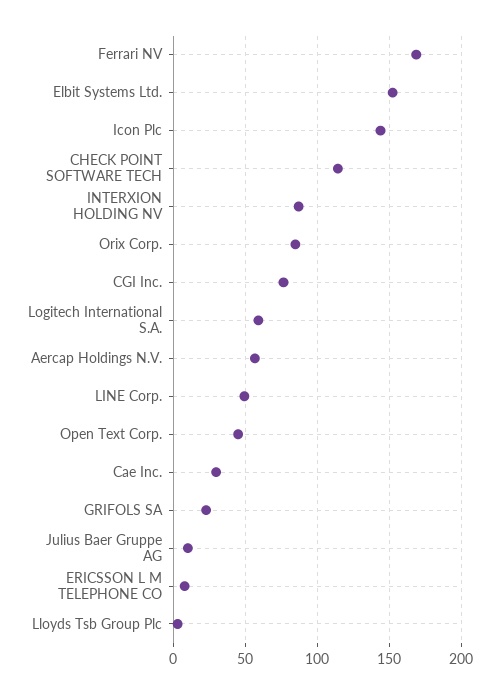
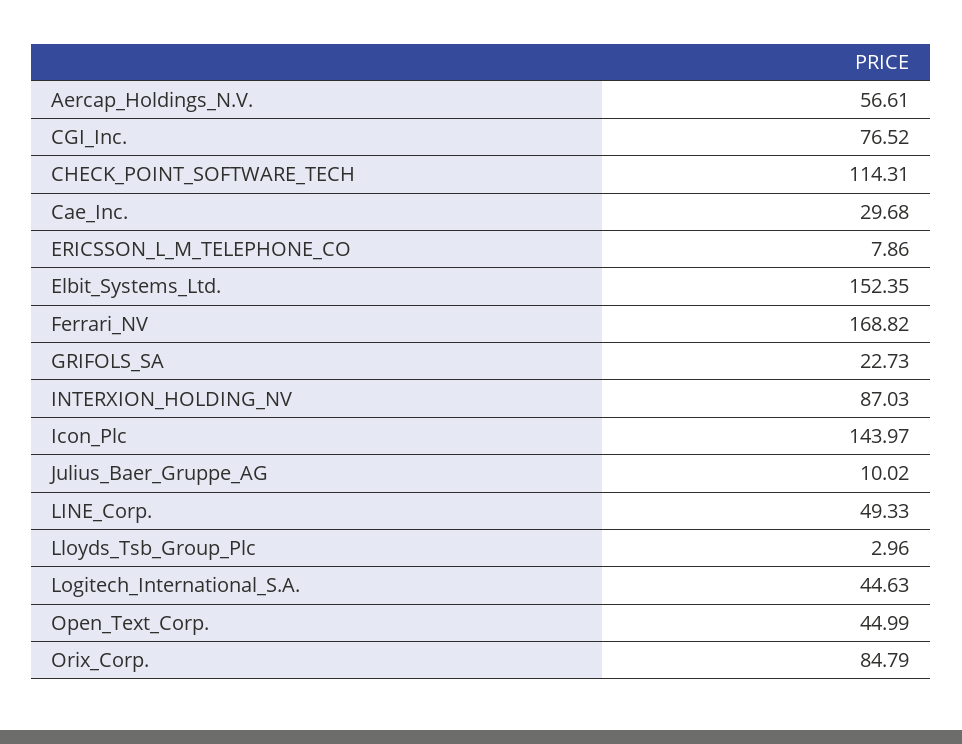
  {
    "Ferrari NV": 168.82,
    "Elbit Systems Ltd.": 152.35,
    "Icon Plc": 143.97,
    "CHECK POINT SOFTWARE TECH": 114.31,
    "INTERXION HOLDING NV": 87.03,
    "Orix Corp.": 84.79,
    "CGI Inc.": 76.52,
-   "Logitech International S.A.": 60,
+   "Logitech International S.A.": 44.63,
    "Aercap Holdings N.V.": 56.61,
    "LINE Corp.": 49.33,
    "Open Text Corp.": 44.99,
    "Cae Inc.": 29.68,
    "GRIFOLS SA": 22.73,
    "Julius Baer Gruppe AG": 10.02,
    "ERICSSON L M TELEPHONE CO": 7.86,
    "Lloyds Tsb Group Plc": 2.96
  }

